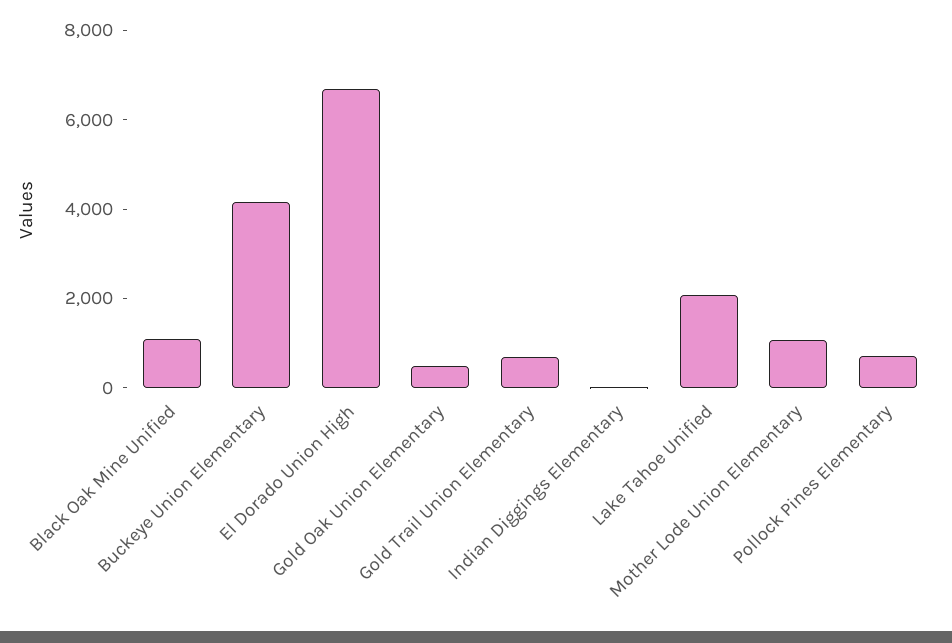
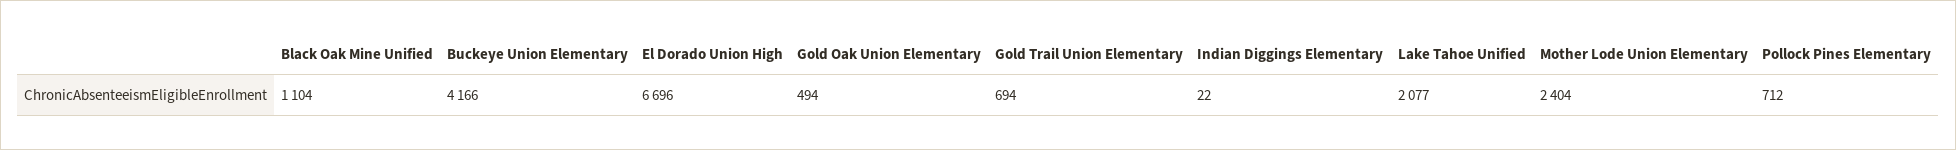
  {
    "Black Oak Mine Unified": 1104,
    "Buckeye Union Elementary": 4166,
    "El Dorado Union High": 6696,
    "Gold Oak Union Elementary": 494,
    "Gold Trail Union Elementary": 694,
    "Indian Diggings Elementary": 22,
    "Lake Tahoe Unified": 2077,
-   "Mother Lode Union Elementary": 1000,
+   "Mother Lode Union Elementary": 2404,
    "Pollock Pines Elementary": 712
  }

